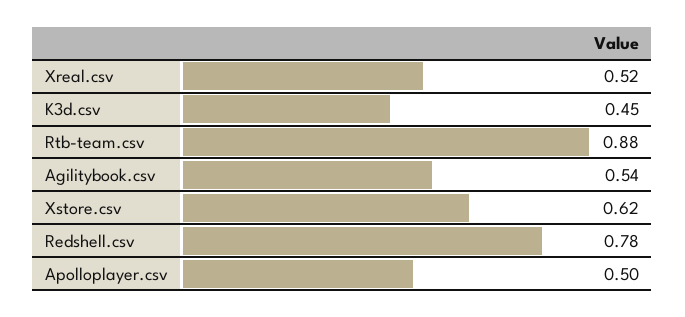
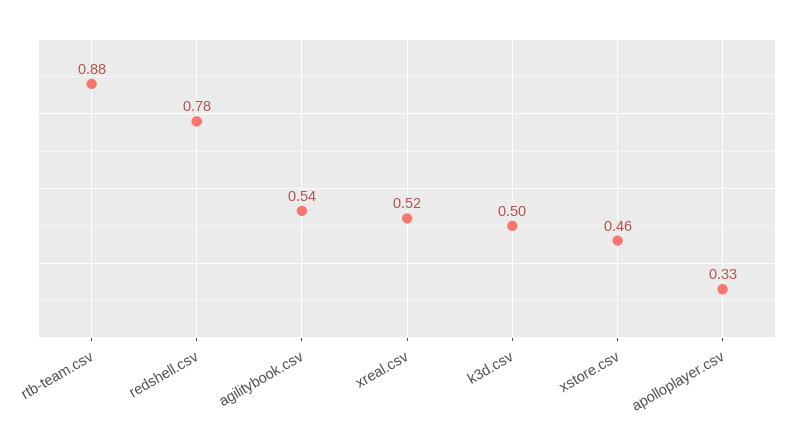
  {
    "Xreal.csv": 0.52,
-   "K3d.csv": 0.45,
+   "K3d.csv": 0.5,
    "Rtb-team.csv": 0.88,
    "Agilitybook.csv": 0.54,
-   "Xstore.csv": 0.62,
+   "Xstore.csv": 0.46,
    "Redshell.csv": 0.78,
-   "Apolloplayer.csv": 0.5
+   "Apolloplayer.csv": 0.33
  }

